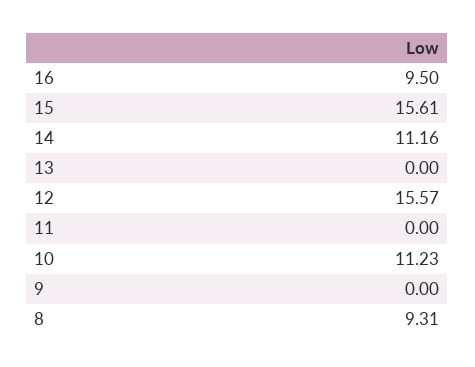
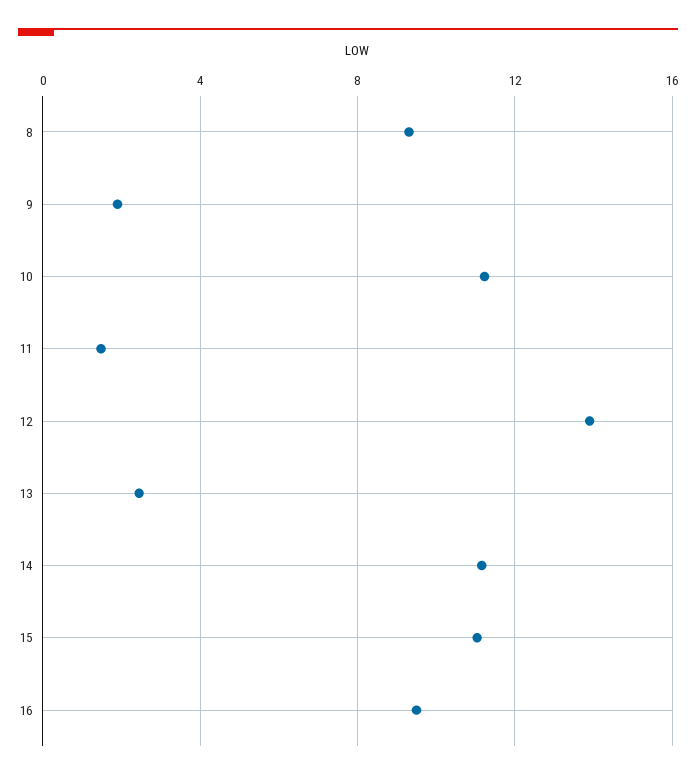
  {
    "16": 9.5,
-   "15": 15.61,
+   "15": 11,
    "14": 11.16,
-   "13": 0,
+   "13": 2.5,
-   "12": 15.57,
+   "12": 14,
-   "11": 0,
+   "11": 1.5,
    "10": 11.23,
-   "9": 0,
+   "9": 2,
    "8": 9.31
  }

